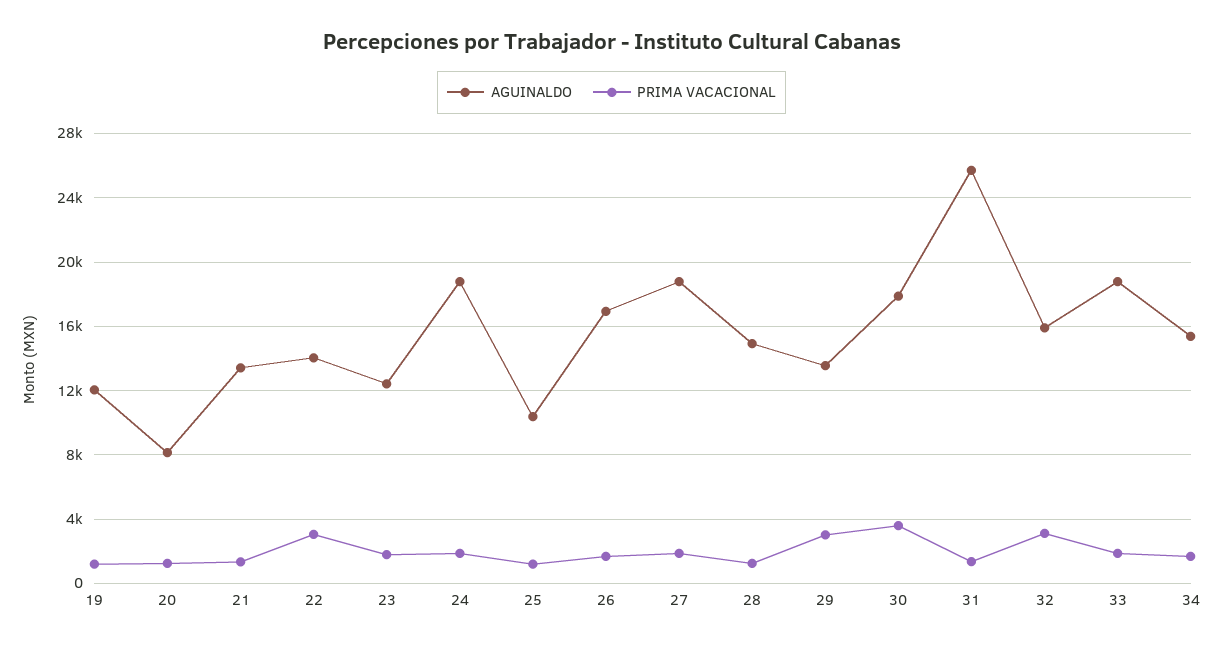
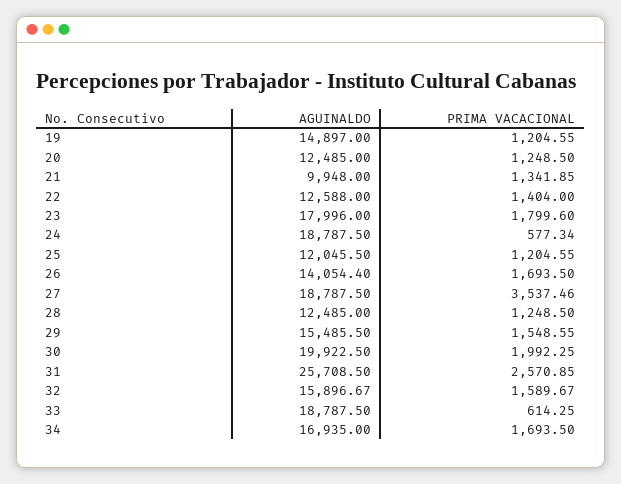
  {
    "AGUINALDO": {
-     "19": 12000,
+     "19": 14897,
-     "20": 8000,
+     "20": 12485,
-     "21": 13500,
+     "21": 9948,
-     "22": 14000,
+     "22": 12588,
-     "23": 12500,
+     "23": 17996,
      "24": 18787.5,
-     "25": 10500,
+     "25": 12045.5,
-     "26": 17000,
+     "26": 14054.4,
      "27": 18787.5,
-     "28": 15000,
+     "28": 12485,
-     "29": 13500,
+     "29": 15485.5,
-     "30": 18000,
+     "30": 19922.5,
      "31": 25708.5,
      "32": 15896.67,
      "33": 18787.5,
-     "34": 15500
+     "34": 16935
    },
    "PRIMA VACACIONAL": {
      "19": 1204.55,
      "20": 1248.5,
      "21": 1341.85,
-     "22": 3000,
+     "22": 1404,
      "23": 1799.6,
-     "24": 2000,
+     "24": 577.34,
      "25": 1204.55,
      "26": 1693.5,
-     "27": 2000,
+     "27": 3537.46,
      "28": 1248.5,
-     "29": 3000,
+     "29": 1548.55,
-     "30": 3500,
+     "30": 1992.25,
-     "31": 1500,
+     "31": 2570.85,
-     "32": 3000,
+     "32": 1589.67,
-     "33": 2000,
+     "33": 614.25,
      "34": 1693.5
    }
  }

